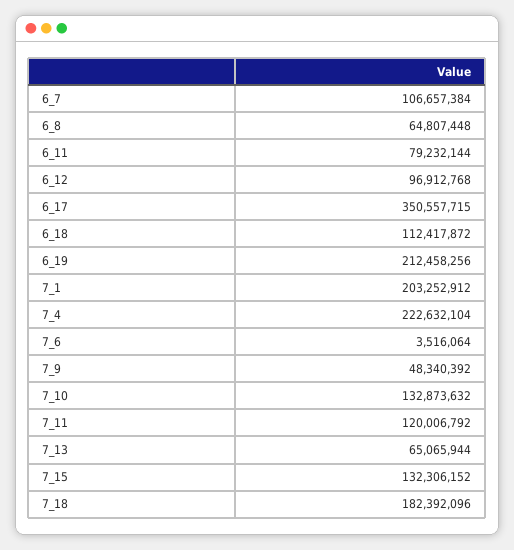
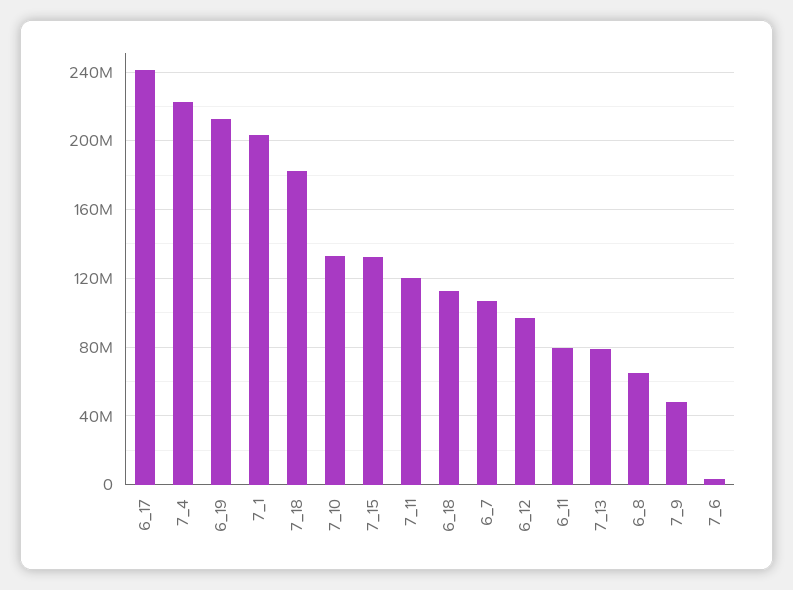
  {
    "6_7": 106657384,
    "6_8": 64807448,
    "6_11": 79232144,
    "6_12": 96912768,
-   "6_17": 350557715,
+   "6_17": 240000000,
    "6_18": 112417872,
    "6_19": 212458256,
    "7_1": 203252912,
    "7_4": 222632104,
    "7_6": 3516064,
    "7_9": 48340392,
    "7_10": 132873632,
    "7_11": 120006792,
-   "7_13": 65065944,
+   "7_13": 80000000,
    "7_15": 132306152,
    "7_18": 182392096
  }

